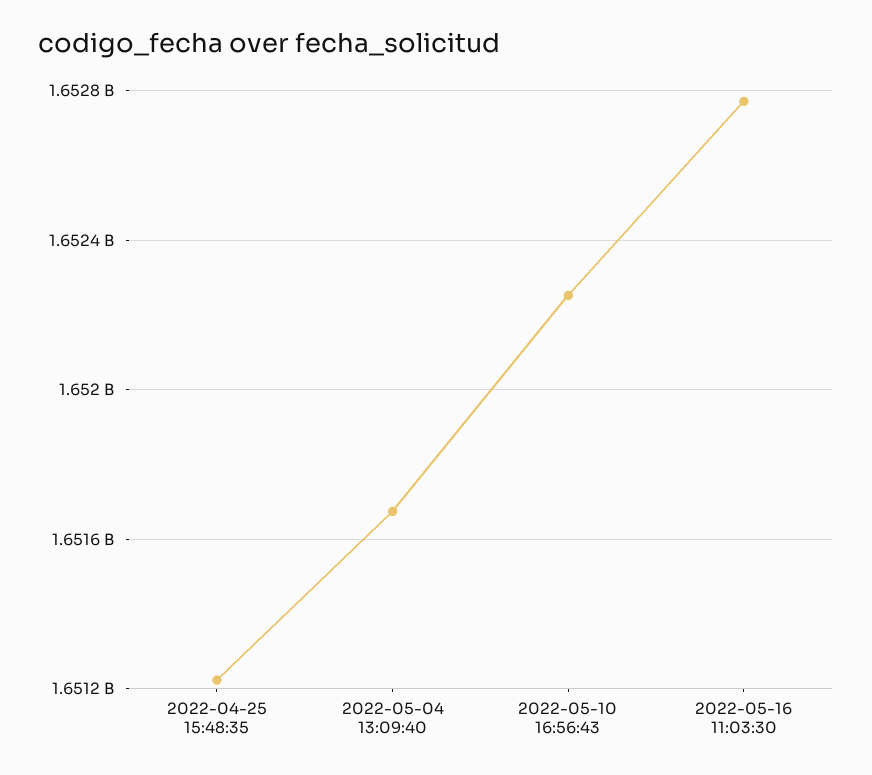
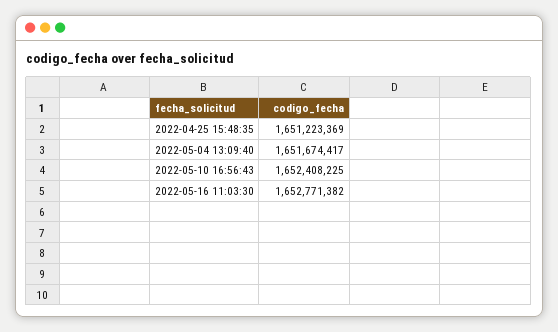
  {
    "2022-04-25 15:48:35": 1651223369,
    "2022-05-04 13:09:40": 1651674417,
-   "2022-05-10 16:56:43": 1652250000,
+   "2022-05-10 16:56:43": 1652408225,
    "2022-05-16 11:03:30": 1652771382
  }

